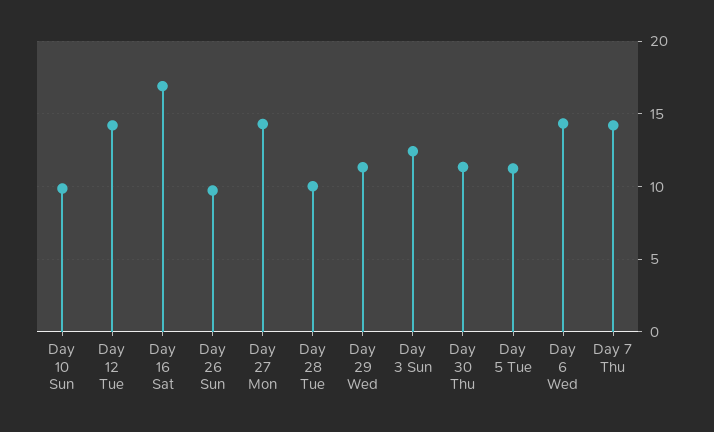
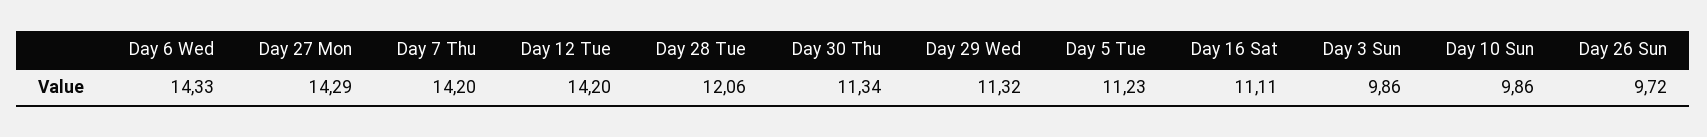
  {
    "Day 10 Sun": 9.86,
    "Day 12 Tue": 14.2,
-   "Day 16 Sat": 17,
+   "Day 16 Sat": 11.11,
    "Day 26 Sun": 9.72,
    "Day 27 Mon": 14.29,
-   "Day 28 Tue": 10,
+   "Day 28 Tue": 12.06,
    "Day 29 Wed": 11.32,
-   "Day 3 Sun": 12.5,
+   "Day 3 Sun": 9.86,
    "Day 30 Thu": 11.34,
    "Day 5 Tue": 11.23,
    "Day 6 Wed": 14.33,
    "Day 7 Thu": 14.2
  }

